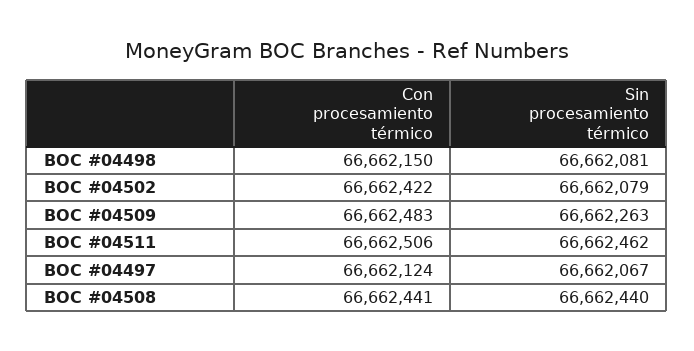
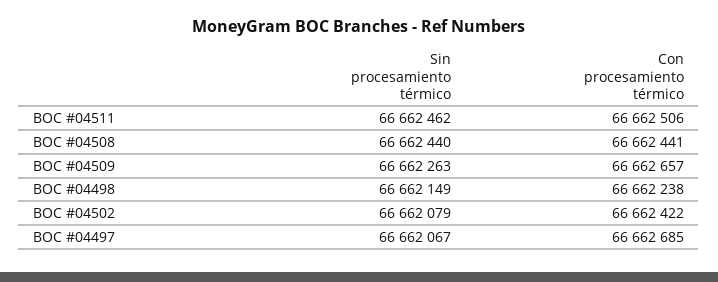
  {
    "Con procesamiento térmico": {
-     "BOC #04498": 66662150,
+     "BOC #04498": 66662238,
      "BOC #04502": 66662422,
-     "BOC #04509": 66662483,
+     "BOC #04509": 66662657,
      "BOC #04511": 66662506,
-     "BOC #04497": 66662124,
+     "BOC #04497": 66662685,
      "BOC #04508": 66662441
    },
    "Sin procesamiento térmico": {
-     "BOC #04498": 66662081,
+     "BOC #04498": 66662149,
      "BOC #04502": 66662079,
      "BOC #04509": 66662263,
      "BOC #04511": 66662462,
      "BOC #04497": 66662067,
      "BOC #04508": 66662440
    }
  }

